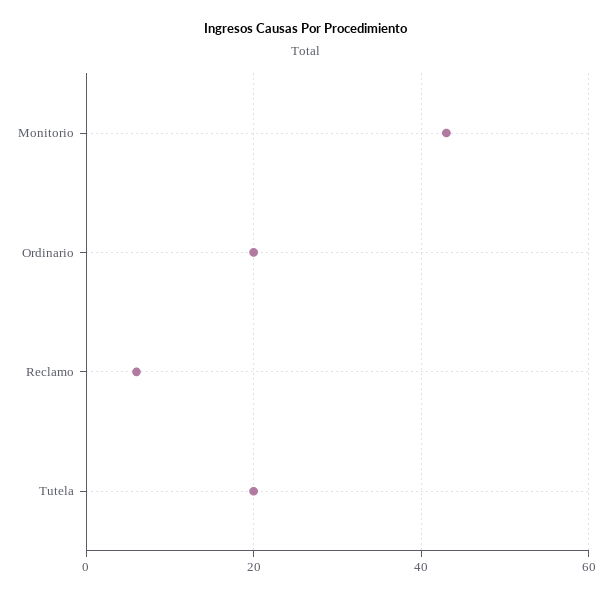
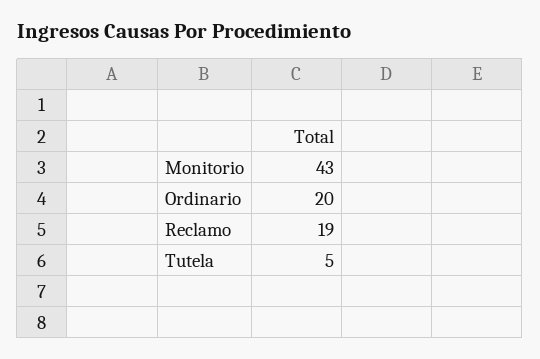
  {
    "Monitorio": 43,
    "Ordinario": 20,
-   "Reclamo": 5,
+   "Reclamo": 19,
-   "Tutela": 20
+   "Tutela": 5
  }

